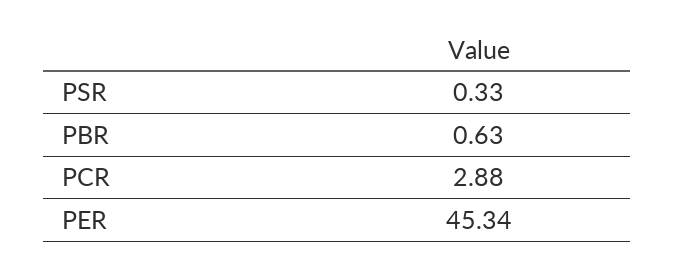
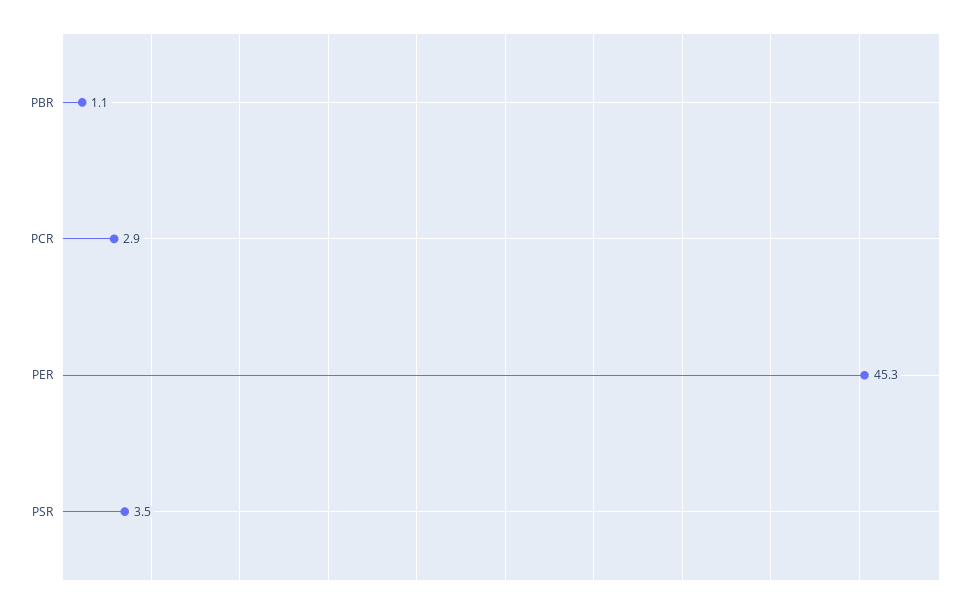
  {
-   "PSR": 0.33,
+   "PSR": 3.5,
-   "PBR": 0.63,
+   "PBR": 1.1,
    "PCR": 2.88,
    "PER": 45.34
  }

